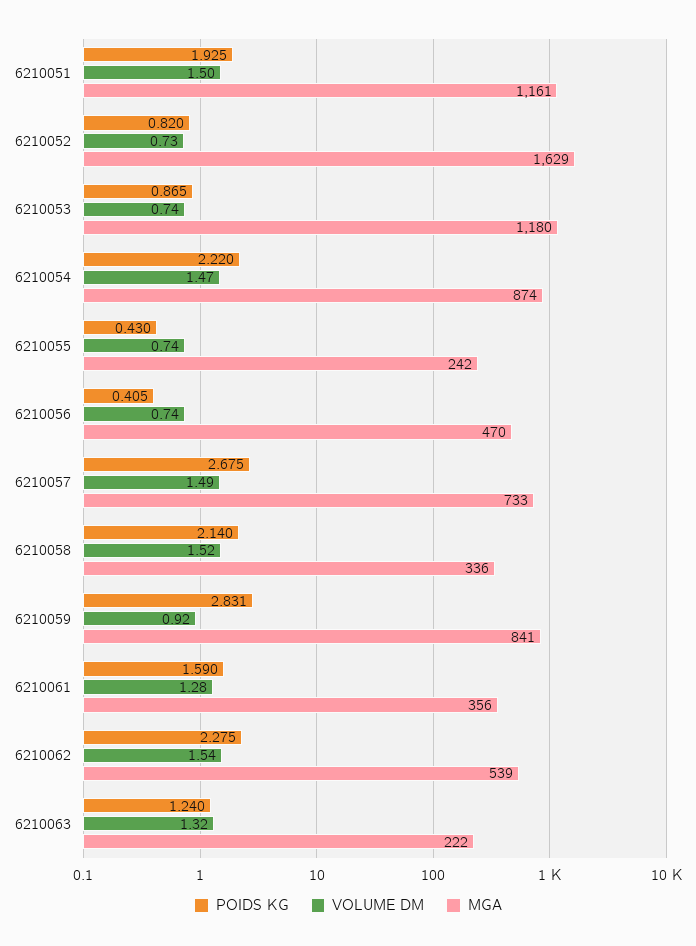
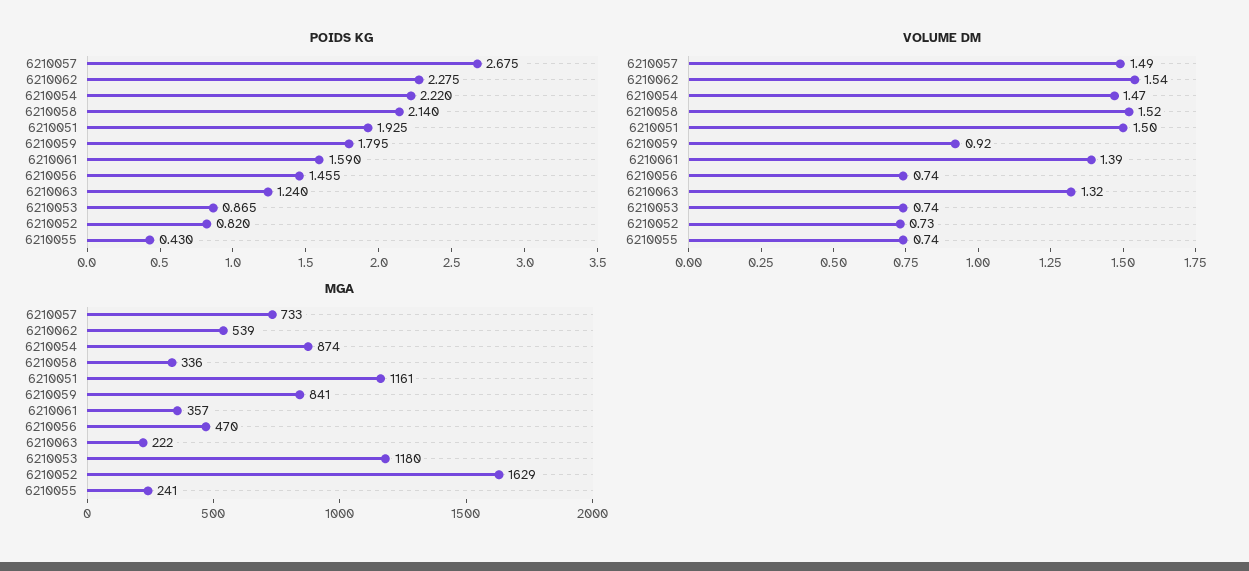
  {
    "POIDS KG": {
      "6210051": 1.925,
      "6210052": 0.82,
      "6210053": 0.865,
      "6210054": 2.22,
      "6210055": 0.43,
-     "6210056": 0.405,
+     "6210056": 1.455,
      "6210057": 2.675,
      "6210058": 2.14,
-     "6210059": 2.831,
+     "6210059": 1.795,
      "6210061": 1.59,
      "6210062": 2.275,
      "6210063": 1.24
    },
    "VOLUME DM": {
      "6210051": 1.5,
      "6210052": 0.73,
      "6210053": 0.74,
      "6210054": 1.47,
      "6210055": 0.74,
      "6210056": 0.74,
      "6210057": 1.49,
      "6210058": 1.52,
      "6210059": 0.92,
-     "6210061": 1.28,
+     "6210061": 1.39,
      "6210062": 1.54,
      "6210063": 1.32
    },
    "MGA": {
      "6210051": 1161,
      "6210052": 1629,
      "6210053": 1180,
      "6210054": 874,
-     "6210055": 242,
+     "6210055": 241,
      "6210056": 470,
      "6210057": 733,
      "6210058": 336,
      "6210059": 841,
-     "6210061": 356,
+     "6210061": 357,
      "6210062": 539,
      "6210063": 222
    }
  }

